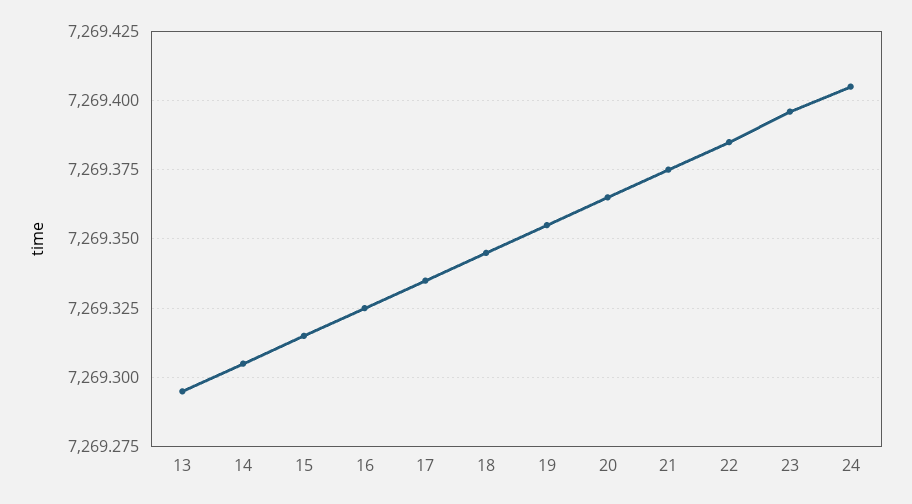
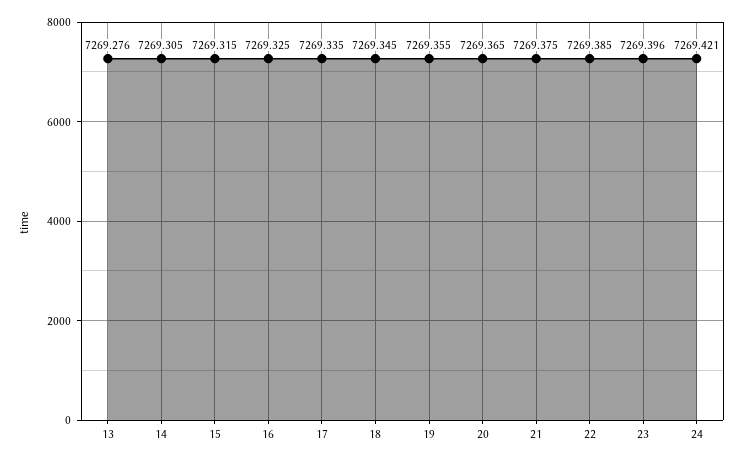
  {
-   "13": 7269.295,
+   "13": 7269.276,
    "14": 7269.305,
    "15": 7269.315,
    "16": 7269.325,
    "17": 7269.335,
    "18": 7269.345,
    "19": 7269.355,
    "20": 7269.365,
    "21": 7269.375,
    "22": 7269.385,
    "23": 7269.396,
-   "24": 7269.405
+   "24": 7269.421
  }

